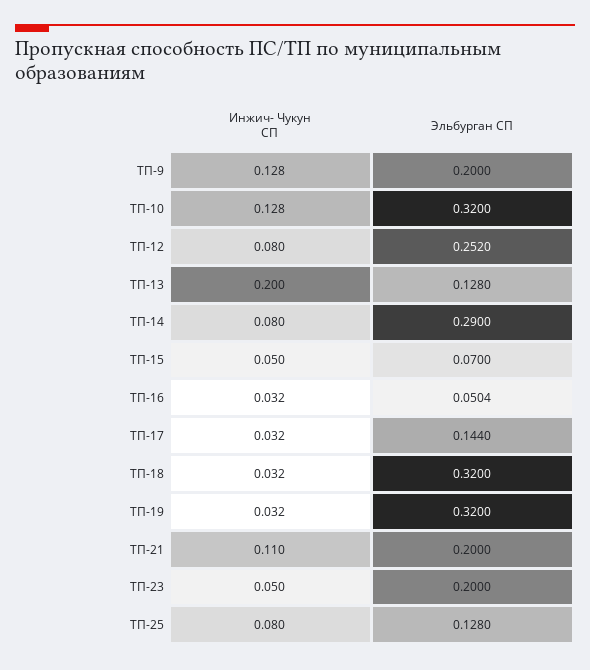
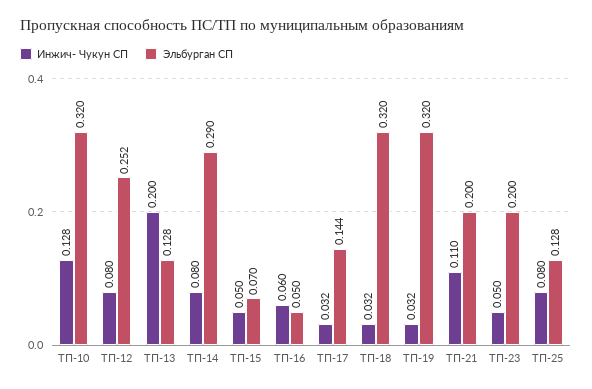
  {
    "Инжич- Чукун СП": {
-     "ТП-9": 0.128,
      "ТП-10": 0.128,
      "ТП-12": 0.08,
      "ТП-13": 0.2,
      "ТП-14": 0.08,
      "ТП-15": 0.05,
-     "ТП-16": 0.032,
+     "ТП-16": 0.06,
      "ТП-17": 0.032,
      "ТП-18": 0.032,
      "ТП-19": 0.032,
      "ТП-21": 0.11,
      "ТП-23": 0.05,
      "ТП-25": 0.08
    },
    "Эльбурган СП": {
-     "ТП-9": 0.2,
      "ТП-10": 0.32,
      "ТП-12": 0.252,
      "ТП-13": 0.128,
      "ТП-14": 0.29,
      "ТП-15": 0.07,
      "ТП-16": 0.0504,
      "ТП-17": 0.144,
      "ТП-18": 0.32,
      "ТП-19": 0.32,
      "ТП-21": 0.2,
      "ТП-23": 0.2,
      "ТП-25": 0.128
    }
  }

